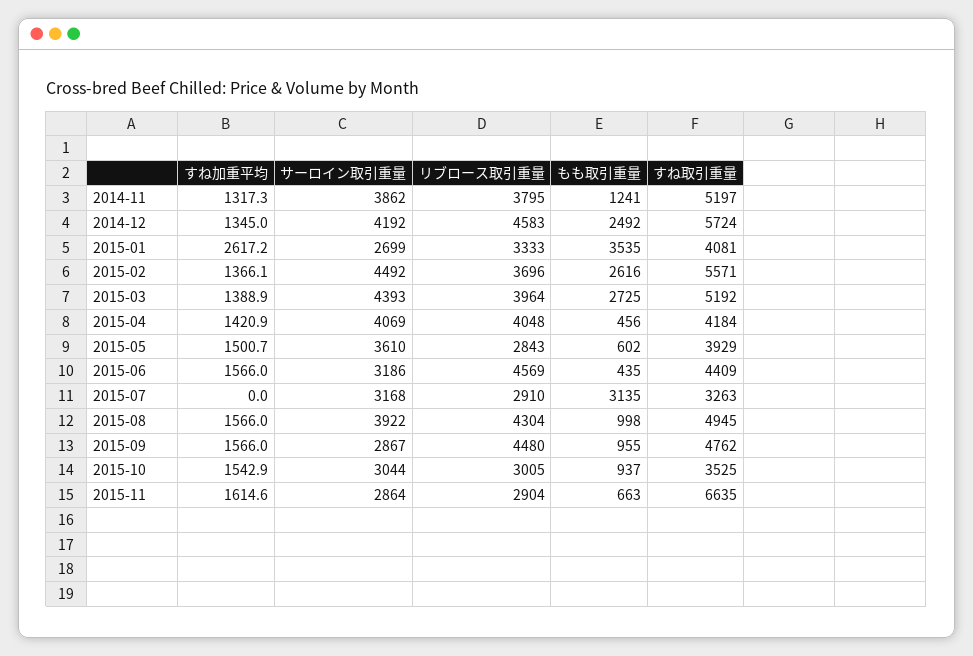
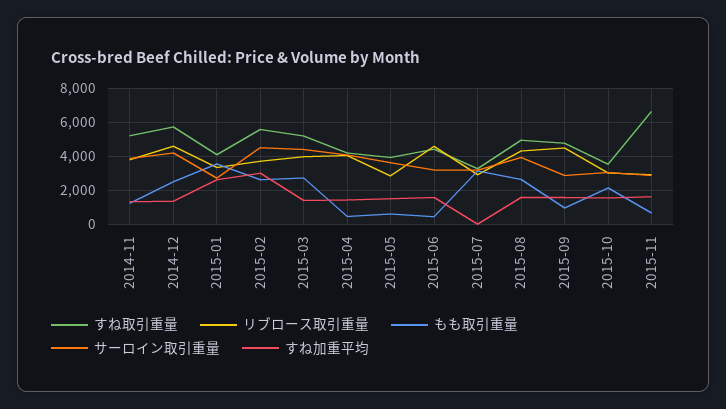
  {
    "すね加重平均": {
      "2014-11": 1317.3,
      "2014-12": 1345,
      "2015-01": 2617.2,
-     "2015-02": 1366.1,
+     "2015-02": 3000,
      "2015-03": 1388.9,
      "2015-04": 1420.9,
      "2015-05": 1500.7,
      "2015-06": 1566,
      "2015-07": 0,
      "2015-08": 1566,
      "2015-09": 1566,
      "2015-10": 1542.9,
      "2015-11": 1614.6
    },
    "サーロイン取引重量": {
      "2014-11": 3862,
      "2014-12": 4192,
      "2015-01": 2699,
      "2015-02": 4492,
      "2015-03": 4393,
      "2015-04": 4069,
      "2015-05": 3610,
      "2015-06": 3186,
      "2015-07": 3168,
      "2015-08": 3922,
      "2015-09": 2867,
      "2015-10": 3044,
      "2015-11": 2864
    },
    "リブロース取引重量": {
      "2014-11": 3795,
      "2014-12": 4583,
      "2015-01": 3333,
      "2015-02": 3696,
      "2015-03": 3964,
      "2015-04": 4048,
      "2015-05": 2843,
      "2015-06": 4569,
      "2015-07": 2910,
      "2015-08": 4304,
      "2015-09": 4480,
      "2015-10": 3005,
      "2015-11": 2904
    },
    "もも取引重量": {
      "2014-11": 1241,
      "2014-12": 2492,
      "2015-01": 3535,
      "2015-02": 2616,
      "2015-03": 2725,
      "2015-04": 456,
      "2015-05": 602,
      "2015-06": 435,
      "2015-07": 3135,
-     "2015-08": 998,
+     "2015-08": 2500,
      "2015-09": 955,
-     "2015-10": 937,
+     "2015-10": 2000,
      "2015-11": 663
    },
    "すね取引重量": {
      "2014-11": 5197,
      "2014-12": 5724,
      "2015-01": 4081,
      "2015-02": 5571,
      "2015-03": 5192,
      "2015-04": 4184,
      "2015-05": 3929,
      "2015-06": 4409,
      "2015-07": 3263,
      "2015-08": 4945,
      "2015-09": 4762,
      "2015-10": 3525,
      "2015-11": 6635
    }
  }

